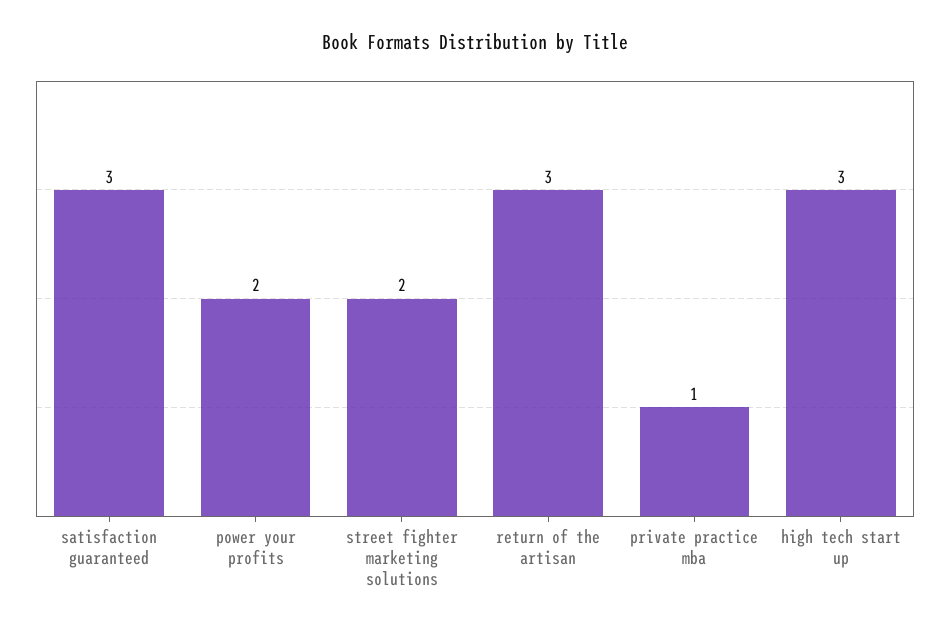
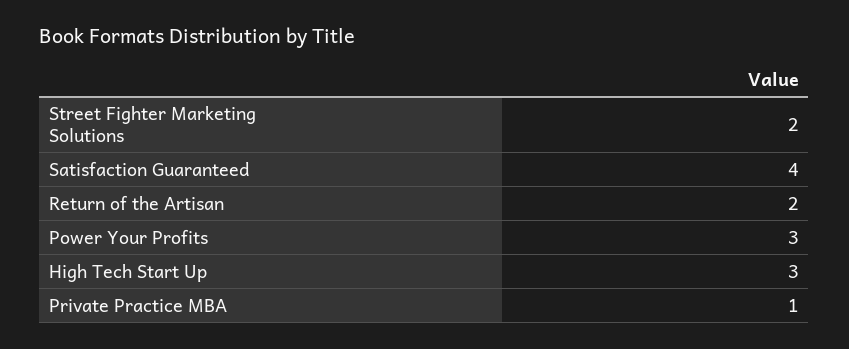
  {
-   "satisfaction guaranteed": 3,
+   "satisfaction guaranteed": 4,
-   "power your profits": 2,
+   "power your profits": 3,
    "street fighter marketing solutions": 2,
-   "return of the artisan": 3,
+   "return of the artisan": 2,
    "private practice mba": 1,
    "high tech start up": 3
  }

